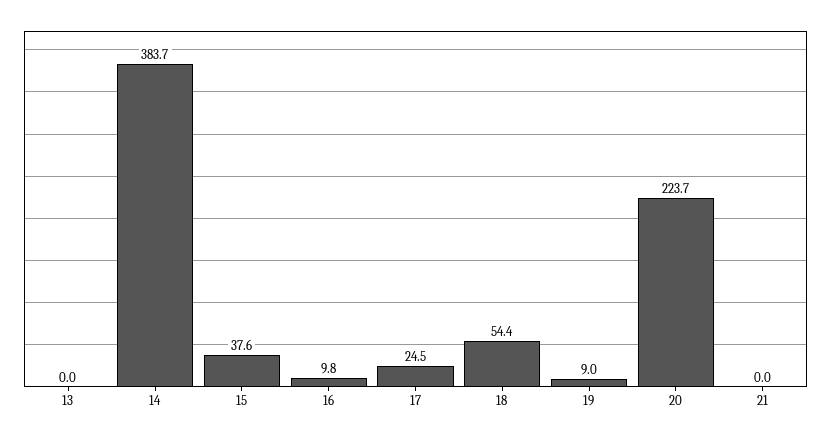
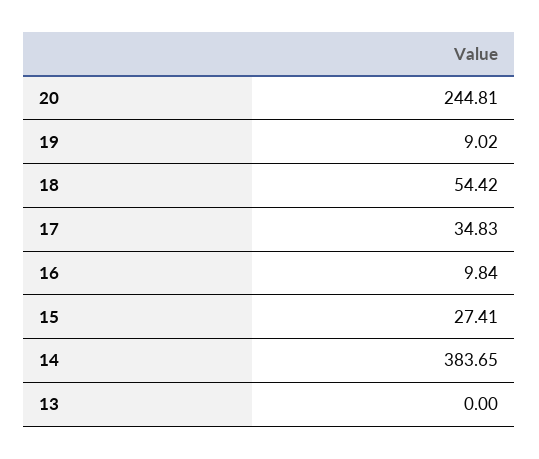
  {
    "13": 0,
    "14": 383.65,
-   "15": 37.6,
+   "15": 27.41,
    "16": 9.84,
-   "17": 24.5,
+   "17": 34.83,
    "18": 54.42,
    "19": 9.02,
-   "20": 223.7,
+   "20": 244.81
-   "21": 0
  }

